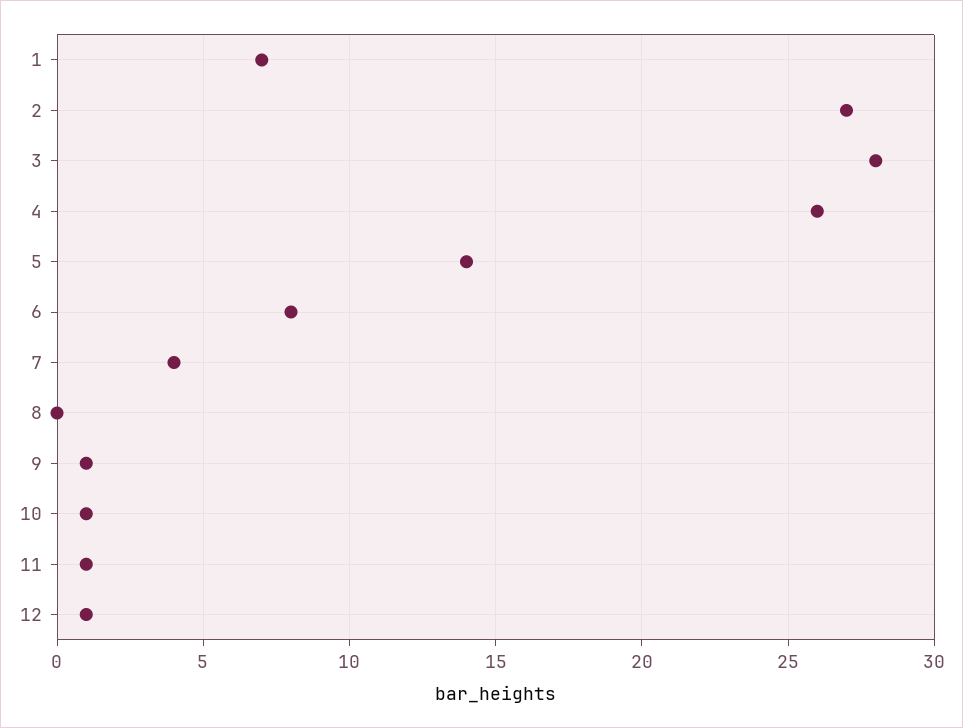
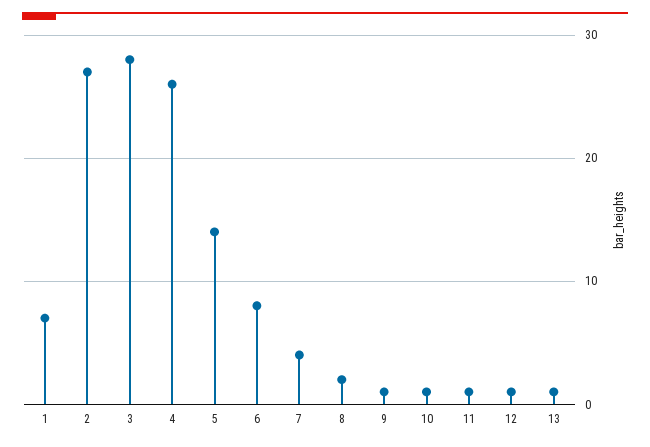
  {
    "1": 7,
    "2": 27,
    "3": 28,
    "4": 26,
    "5": 14,
    "6": 8,
    "7": 4,
-   "8": 0,
+   "8": 2,
    "9": 1,
    "10": 1,
    "11": 1,
-   "12": 1
+   "12": 1,
+   "13": 1
  }

